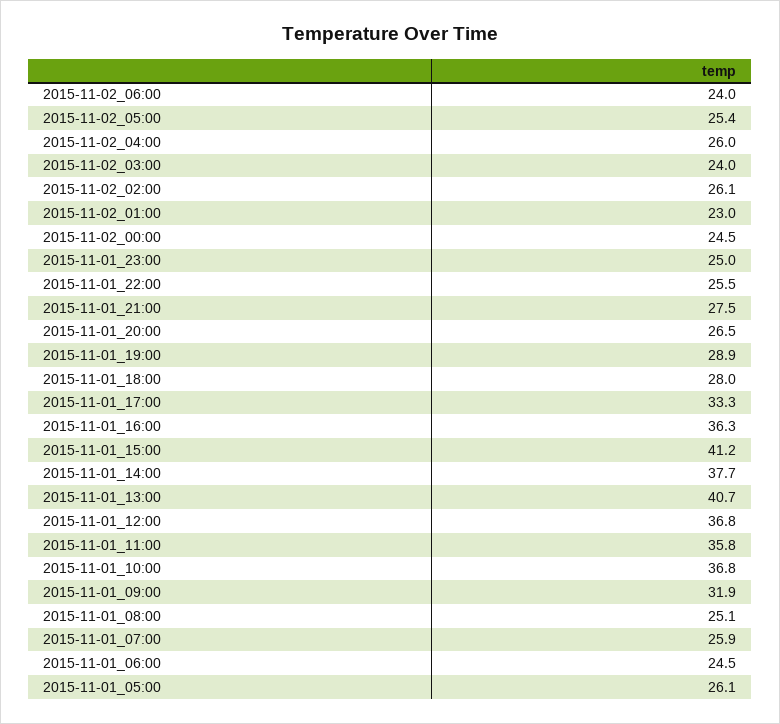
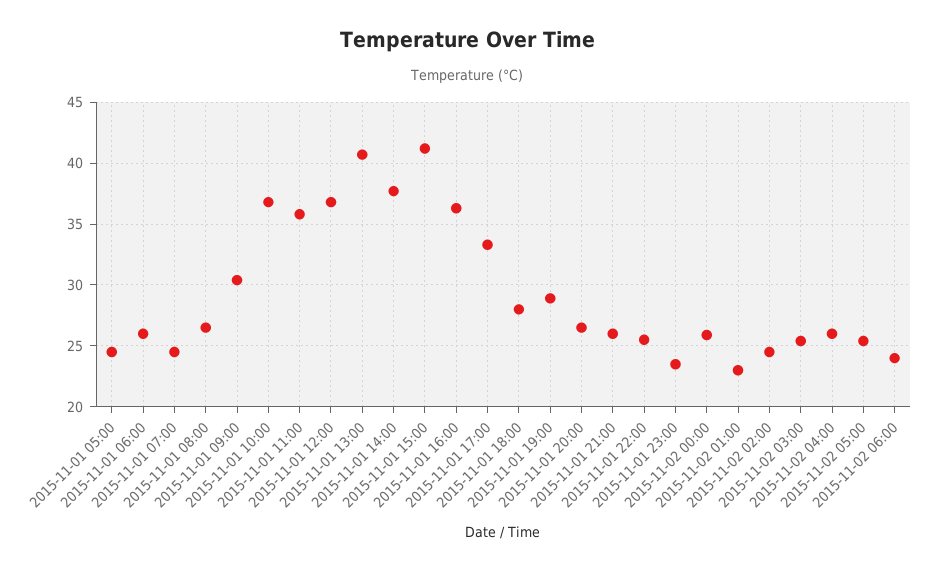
  {
    "2015-11-02_06:00": 24,
    "2015-11-02_05:00": 25.4,
    "2015-11-02_04:00": 26,
-   "2015-11-02_03:00": 24,
+   "2015-11-02_03:00": 25.5,
-   "2015-11-02_02:00": 26.1,
+   "2015-11-02_02:00": 24.5,
    "2015-11-02_01:00": 23,
-   "2015-11-02_00:00": 24.5,
+   "2015-11-02_00:00": 26,
-   "2015-11-01_23:00": 25,
+   "2015-11-01_23:00": 23.5,
    "2015-11-01_22:00": 25.5,
-   "2015-11-01_21:00": 27.5,
+   "2015-11-01_21:00": 26,
    "2015-11-01_20:00": 26.5,
    "2015-11-01_19:00": 28.9,
    "2015-11-01_18:00": 28,
    "2015-11-01_17:00": 33.3,
    "2015-11-01_16:00": 36.3,
    "2015-11-01_15:00": 41.2,
    "2015-11-01_14:00": 37.7,
    "2015-11-01_13:00": 40.7,
    "2015-11-01_12:00": 36.8,
    "2015-11-01_11:00": 35.8,
    "2015-11-01_10:00": 36.8,
-   "2015-11-01_09:00": 31.9,
+   "2015-11-01_09:00": 30.5,
-   "2015-11-01_08:00": 25.1,
+   "2015-11-01_08:00": 26.5,
-   "2015-11-01_07:00": 25.9,
+   "2015-11-01_07:00": 24.5,
-   "2015-11-01_06:00": 24.5,
+   "2015-11-01_06:00": 26,
-   "2015-11-01_05:00": 26.1
+   "2015-11-01_05:00": 24.5
  }

